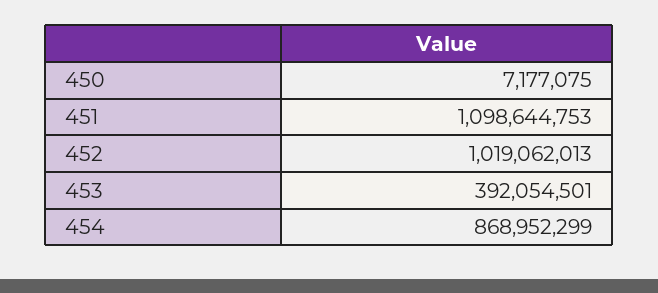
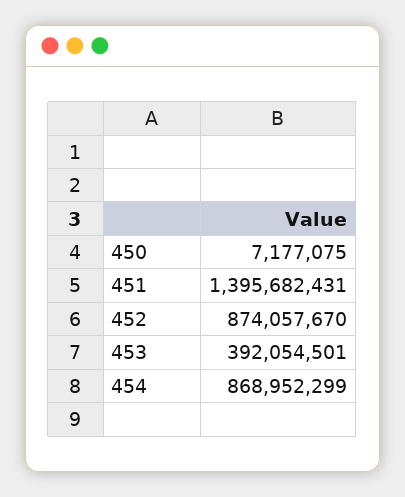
  {
    "450": 7177075,
-   "451": 1098644753,
+   "451": 1395682431,
-   "452": 1019062013,
+   "452": 874057670,
    "453": 392054501,
    "454": 868952299
  }

